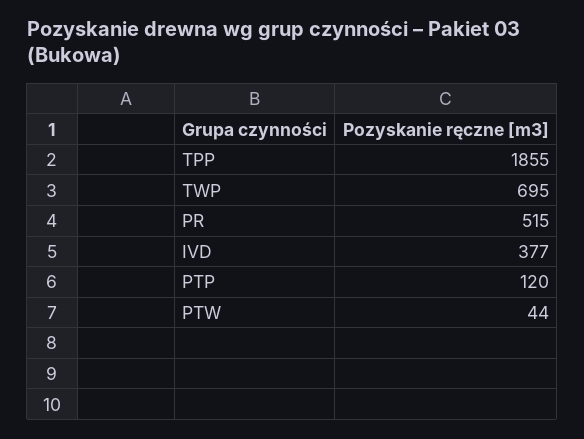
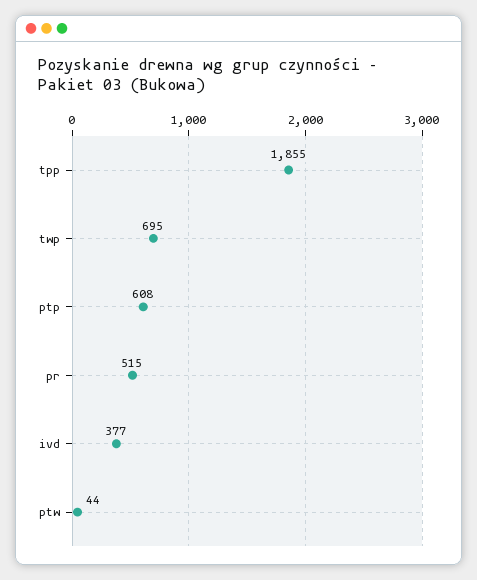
  {
    "TPP": 1855,
    "TWP": 695,
    "PR": 515,
    "IVD": 377,
-   "PTP": 120,
+   "PTP": 608,
    "PTW": 44
  }

